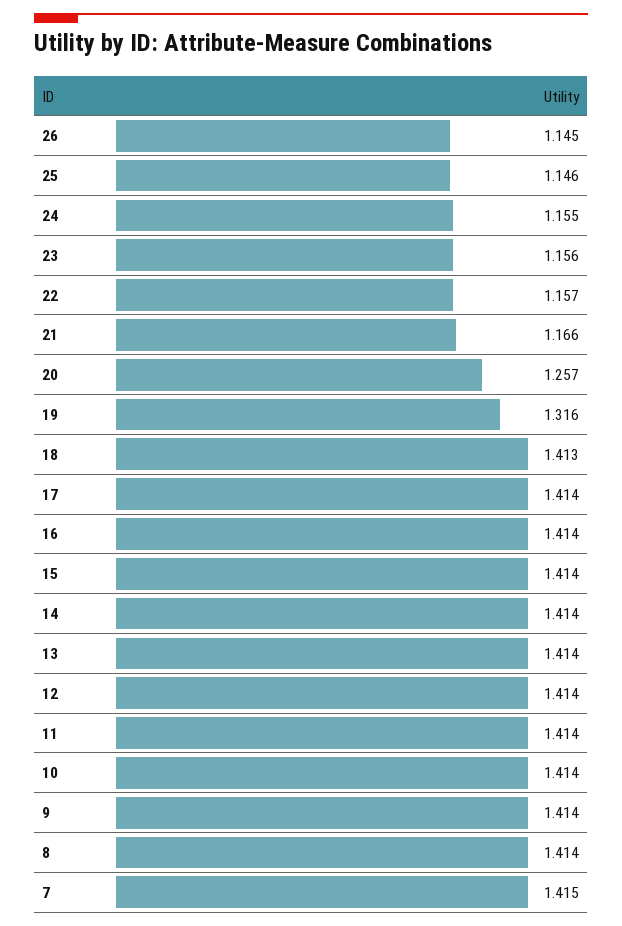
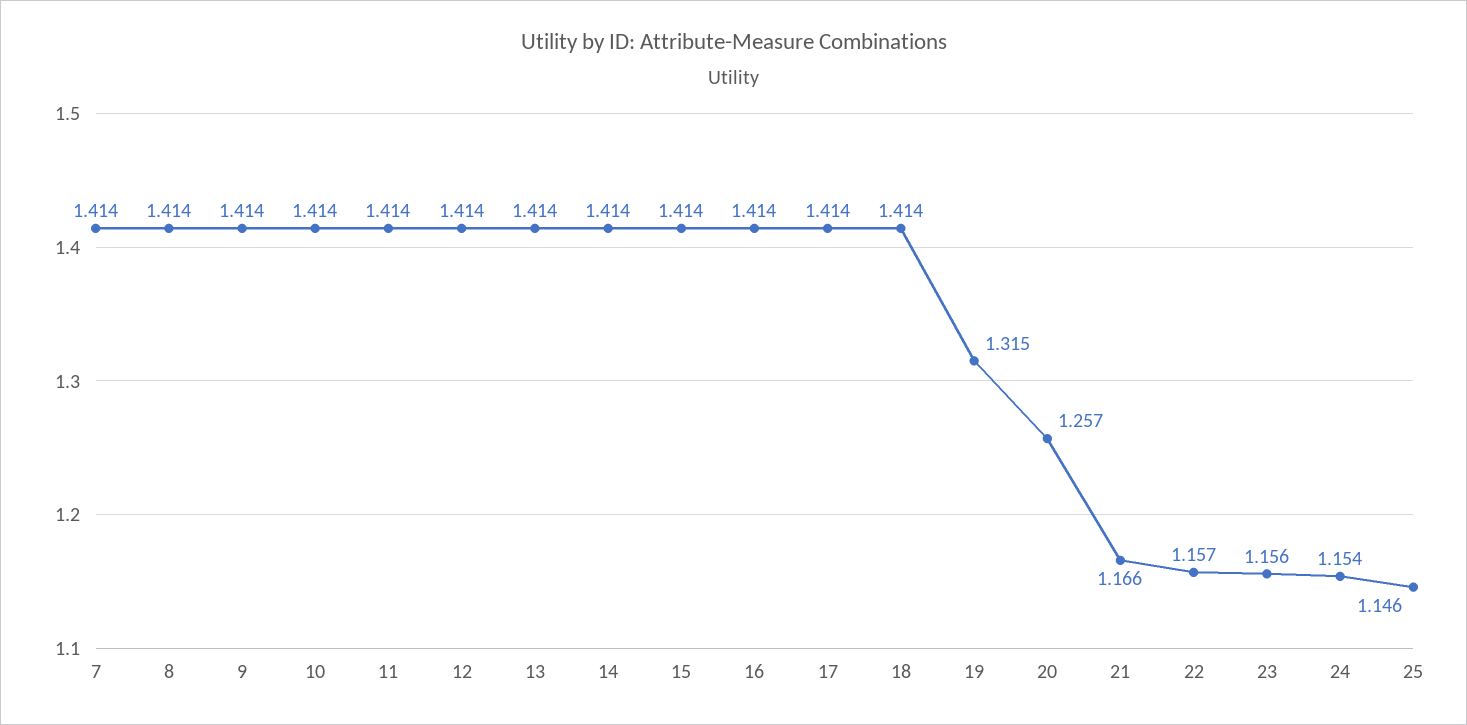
  {
-   "26": 1.145,
    "25": 1.146,
-   "24": 1.155,
+   "24": 1.154,
    "23": 1.156,
    "22": 1.157,
    "21": 1.166,
    "20": 1.257,
-   "19": 1.316,
+   "19": 1.315,
-   "18": 1.413,
+   "18": 1.414,
    "17": 1.414,
    "16": 1.414,
    "15": 1.414,
    "14": 1.414,
    "13": 1.414,
    "12": 1.414,
    "11": 1.414,
    "10": 1.414,
    "9": 1.414,
    "8": 1.414,
-   "7": 1.415
+   "7": 1.414
  }

